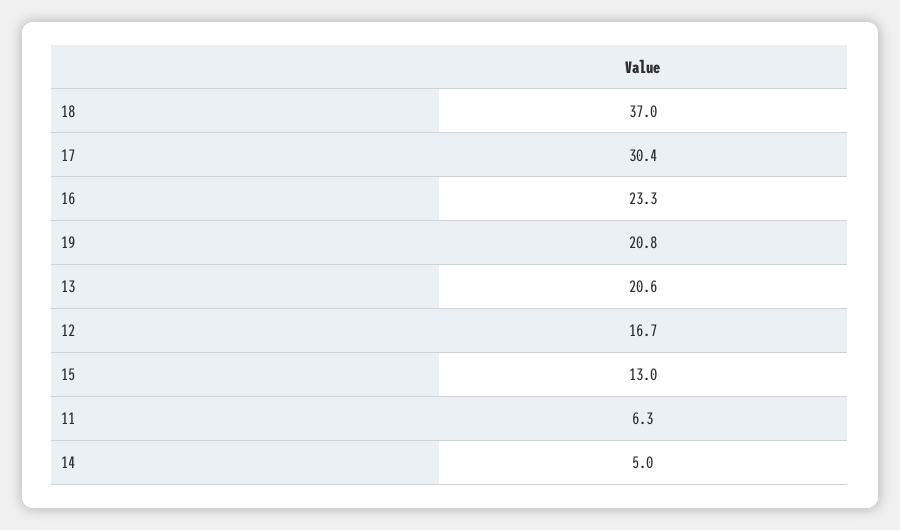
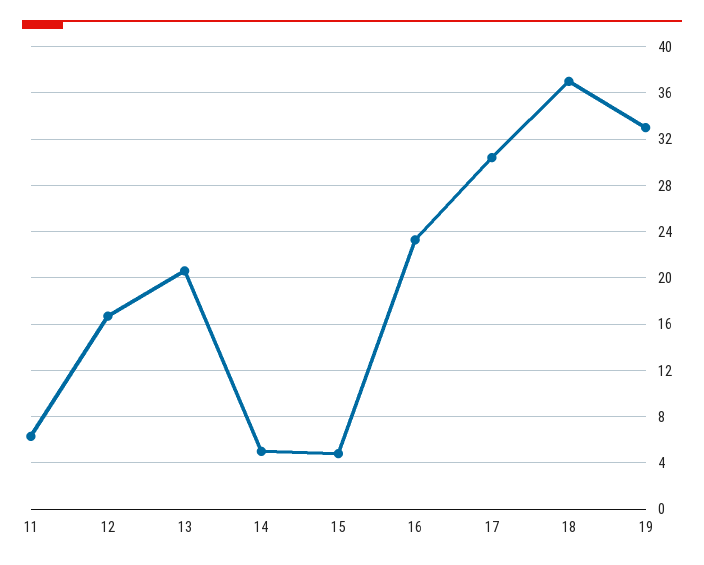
  {
    "18": 37,
    "17": 30.4,
    "16": 23.3,
-   "19": 20.8,
+   "19": 33,
    "13": 20.6,
    "12": 16.7,
-   "15": 13,
+   "15": 5,
    "11": 6.3,
    "14": 5
  }

